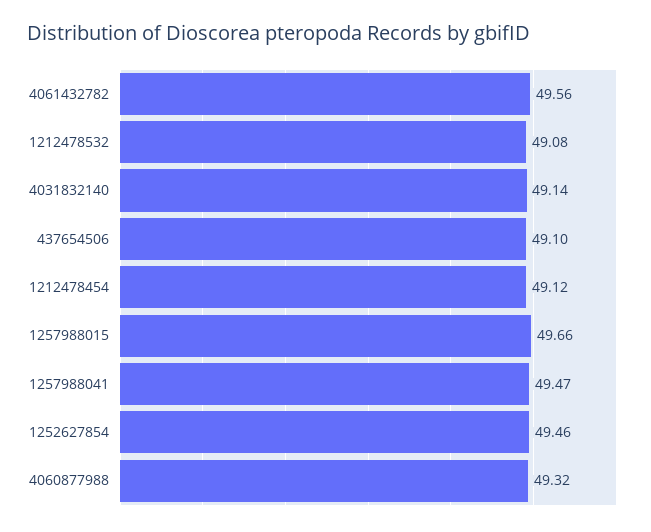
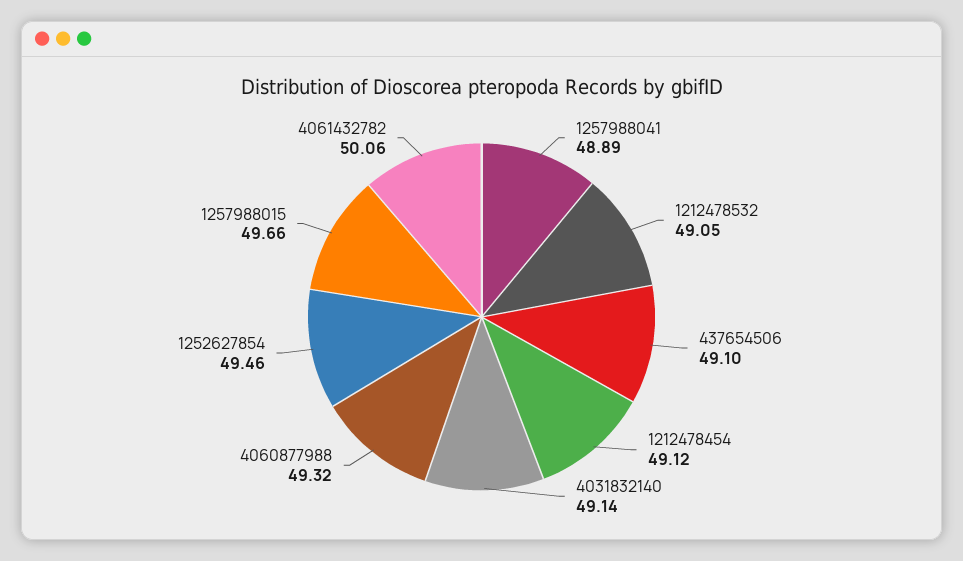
  {
-   "4061432782": 49.56,
+   "4061432782": 50.06,
-   "1212478532": 49.08,
+   "1212478532": 49.05,
    "4031832140": 49.14,
    "437654506": 49.1,
    "1212478454": 49.12,
    "1257988015": 49.66,
-   "1257988041": 49.47,
+   "1257988041": 48.89,
    "1252627854": 49.46,
    "4060877988": 49.32
  }

